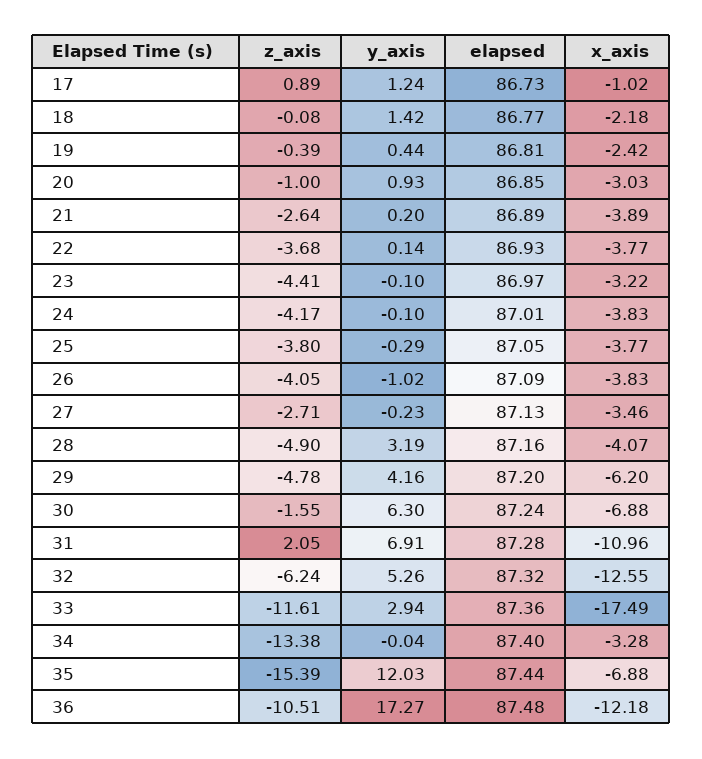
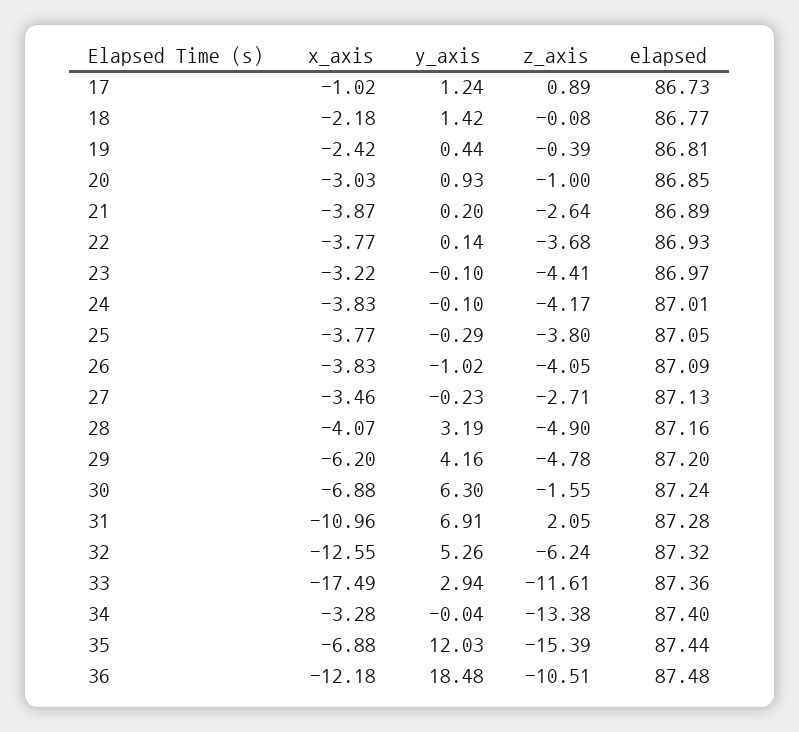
  {
    "z_axis": {
      "17": 0.89,
      "18": -0.08,
      "19": -0.39,
      "20": -1,
      "21": -2.64,
      "22": -3.68,
      "23": -4.41,
      "24": -4.17,
      "25": -3.8,
      "26": -4.05,
      "27": -2.71,
      "28": -4.9,
      "29": -4.78,
      "30": -1.55,
      "31": 2.05,
      "32": -6.24,
      "33": -11.61,
      "34": -13.38,
      "35": -15.39,
      "36": -10.51
    },
    "y_axis": {
      "17": 1.24,
      "18": 1.42,
      "19": 0.44,
      "20": 0.93,
      "21": 0.2,
      "22": 0.14,
      "23": -0.1,
      "24": -0.1,
      "25": -0.29,
      "26": -1.02,
      "27": -0.23,
      "28": 3.19,
      "29": 4.16,
      "30": 6.3,
      "31": 6.91,
      "32": 5.26,
      "33": 2.94,
      "34": -0.04,
      "35": 12.03,
-     "36": 17.27
+     "36": 18.48
    },
    "elapsed": {
      "17": 86.73,
      "18": 86.77,
      "19": 86.81,
      "20": 86.85,
      "21": 86.89,
      "22": 86.93,
      "23": 86.97,
      "24": 87.01,
      "25": 87.05,
      "26": 87.09,
      "27": 87.13,
      "28": 87.16,
      "29": 87.2,
      "30": 87.24,
      "31": 87.28,
      "32": 87.32,
      "33": 87.36,
      "34": 87.4,
      "35": 87.44,
      "36": 87.48
    },
    "x_axis": {
      "17": -1.02,
      "18": -2.18,
      "19": -2.42,
      "20": -3.03,
-     "21": -3.89,
+     "21": -3.87,
      "22": -3.77,
      "23": -3.22,
      "24": -3.83,
      "25": -3.77,
      "26": -3.83,
      "27": -3.46,
      "28": -4.07,
      "29": -6.2,
      "30": -6.88,
      "31": -10.96,
      "32": -12.55,
      "33": -17.49,
      "34": -3.28,
      "35": -6.88,
      "36": -12.18
    }
  }

